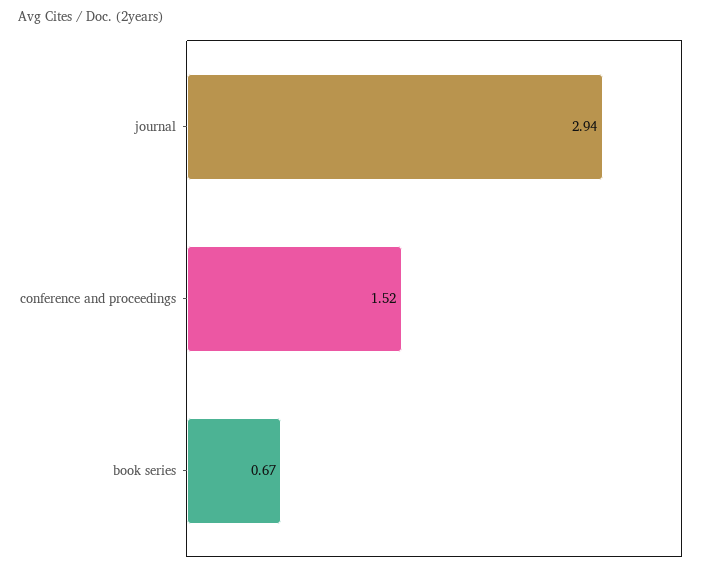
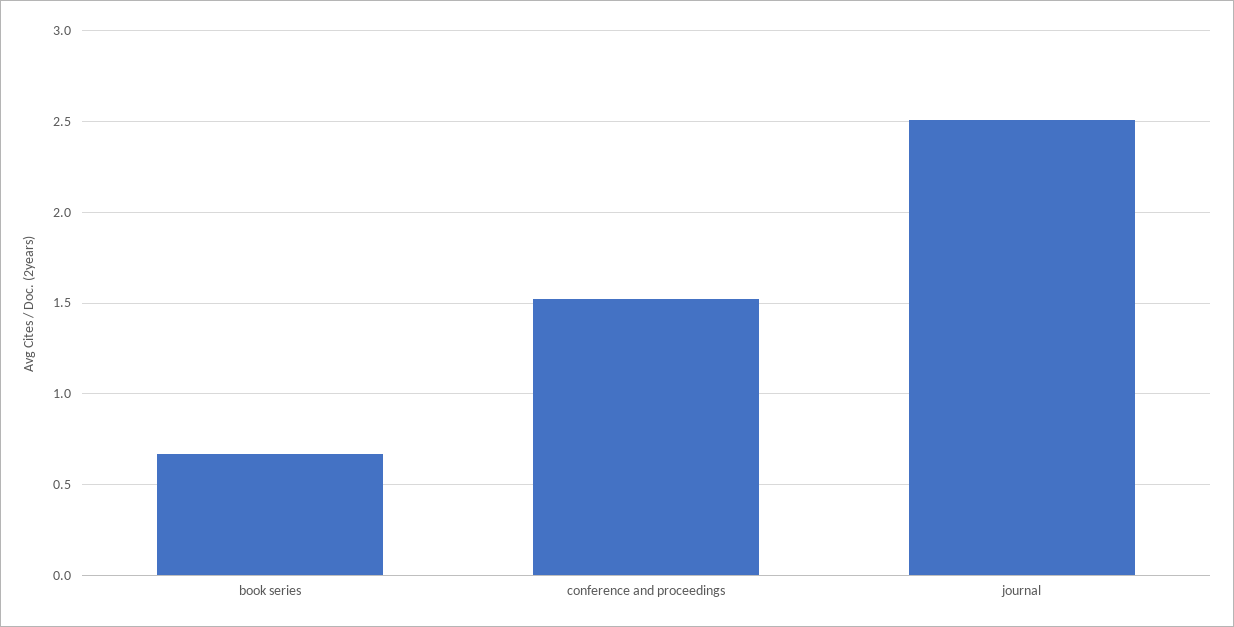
  {
-   "journal": 2.94,
+   "journal": 2.5,
    "conference and proceedings": 1.52,
    "book series": 0.67
  }

